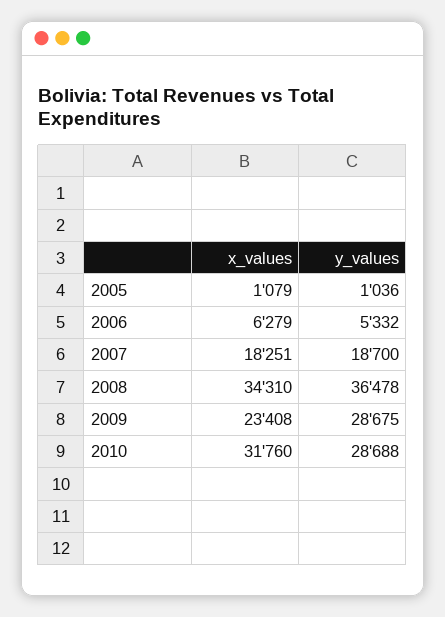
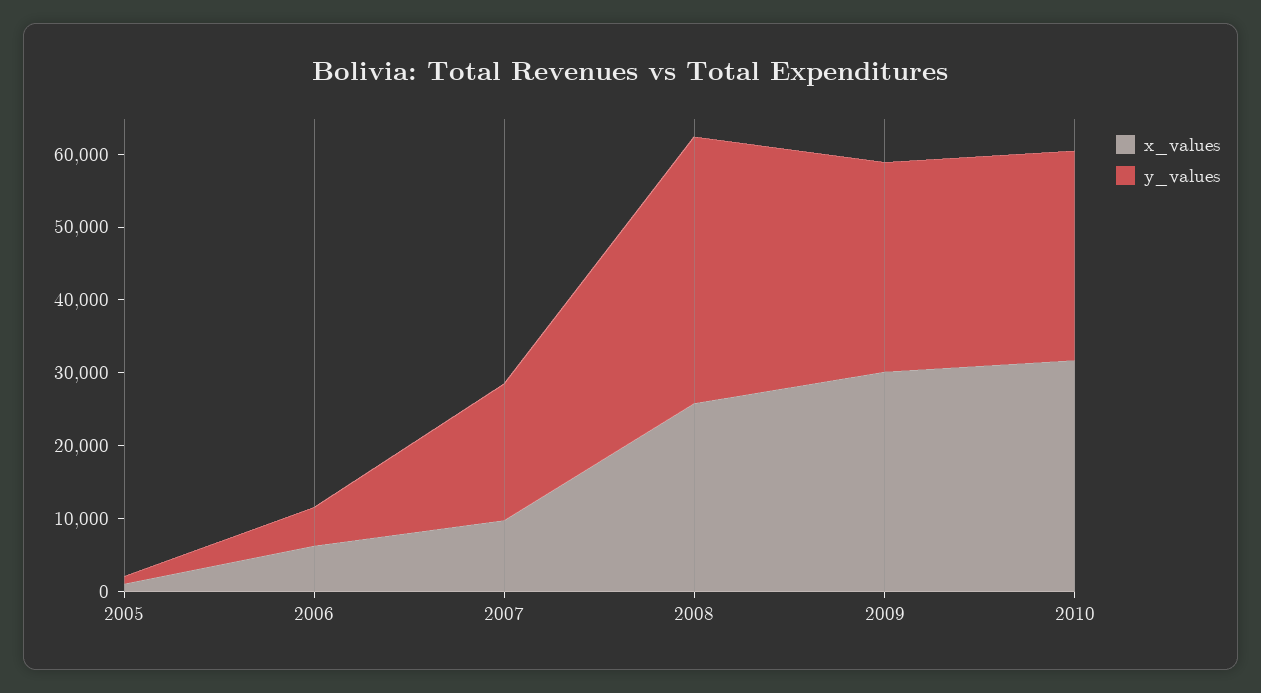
  {
    "x_values": {
      "2005": 1079,
      "2006": 6279,
-     "2007": 18251,
+     "2007": 10000,
-     "2008": 34310,
+     "2008": 26000,
-     "2009": 23408,
+     "2009": 30000,
      "2010": 31760
    },
    "y_values": {
      "2005": 1036,
      "2006": 5332,
      "2007": 18700,
      "2008": 36478,
      "2009": 28675,
      "2010": 28688
    }
  }

